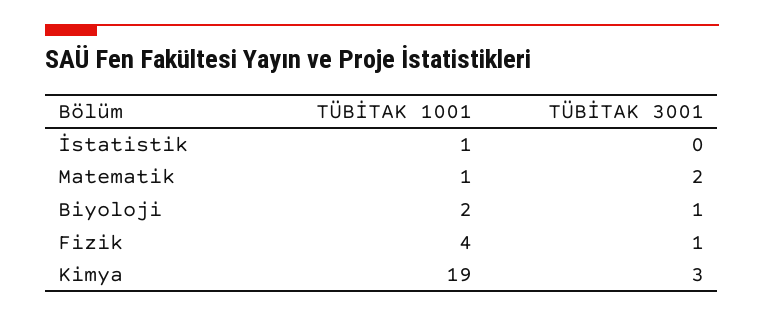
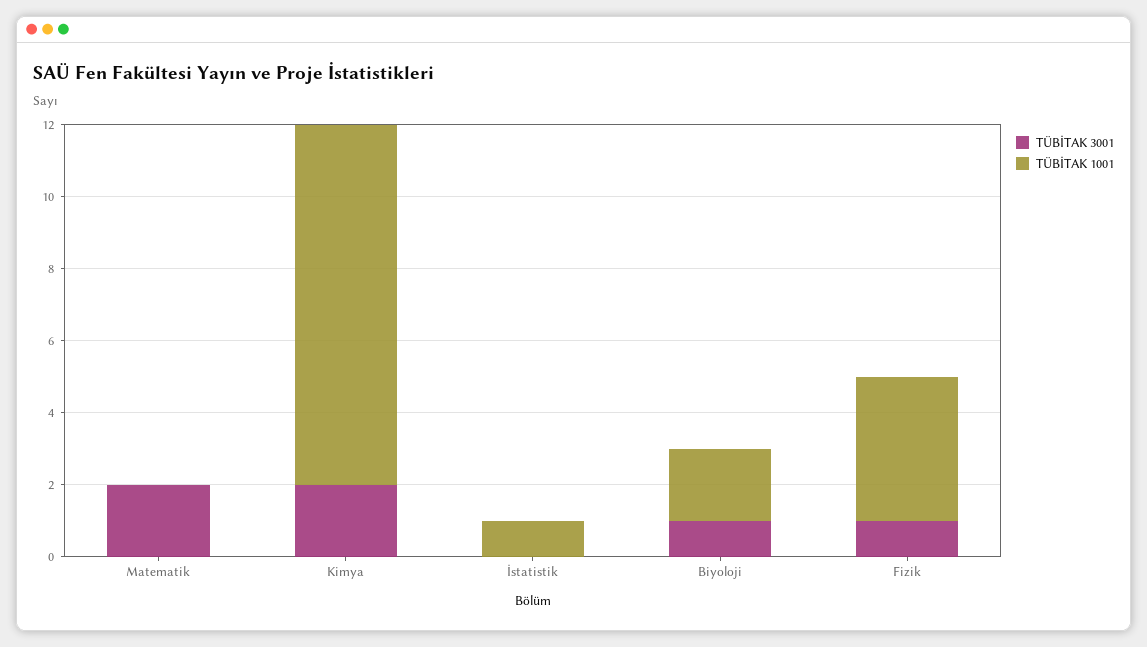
  {
    "TÜBİTAK 1001": {
      "İstatistik": 1,
-     "Matematik": 1,
+     "Matematik": 0,
      "Biyoloji": 2,
      "Fizik": 4,
-     "Kimya": 19
+     "Kimya": 10
    },
    "TÜBİTAK 3001": {
      "İstatistik": 0,
      "Matematik": 2,
      "Biyoloji": 1,
      "Fizik": 1,
-     "Kimya": 3
+     "Kimya": 2
    }
  }

